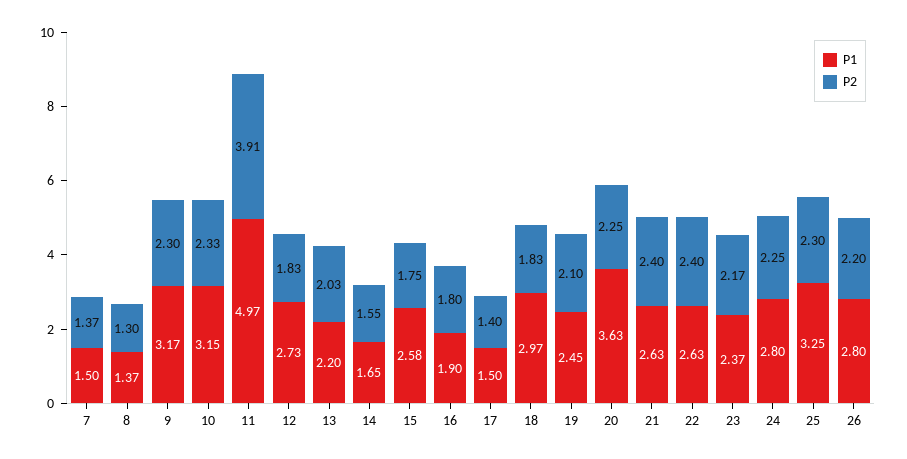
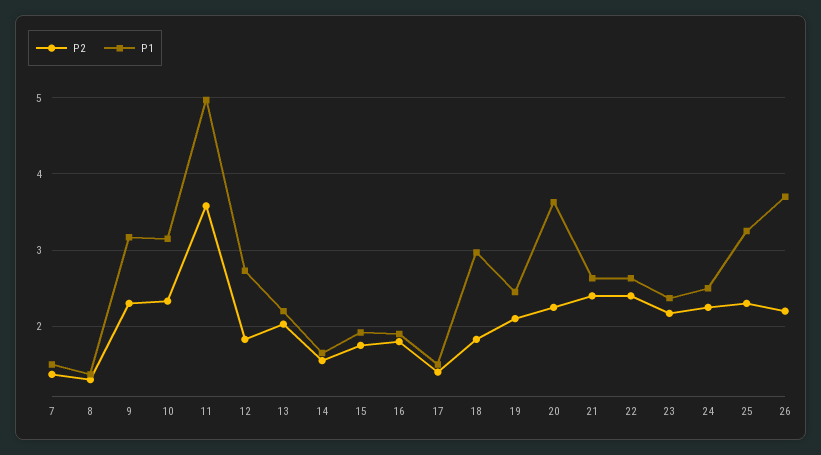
  {
    "P1": {
      "7": 1.5,
      "8": 1.37,
      "9": 3.17,
      "10": 3.15,
      "11": 4.97,
      "12": 2.73,
      "13": 2.2,
      "14": 1.65,
-     "15": 2.58,
+     "15": 1.9,
      "16": 1.9,
      "17": 1.5,
      "18": 2.97,
      "19": 2.45,
      "20": 3.63,
      "21": 2.63,
      "22": 2.63,
      "23": 2.37,
-     "24": 2.8,
+     "24": 2.5,
      "25": 3.25,
-     "26": 2.8
+     "26": 3.7
    },
    "P2": {
      "7": 1.37,
      "8": 1.3,
      "9": 2.3,
      "10": 2.33,
-     "11": 3.91,
+     "11": 3.6,
      "12": 1.83,
      "13": 2.03,
      "14": 1.55,
      "15": 1.75,
      "16": 1.8,
      "17": 1.4,
      "18": 1.83,
      "19": 2.1,
      "20": 2.25,
      "21": 2.4,
      "22": 2.4,
      "23": 2.17,
      "24": 2.25,
      "25": 2.3,
      "26": 2.2
    }
  }

